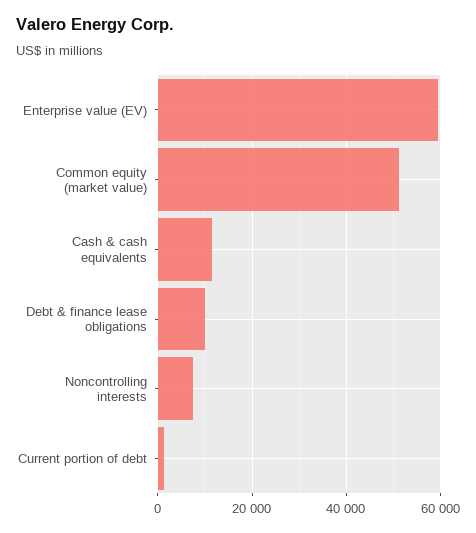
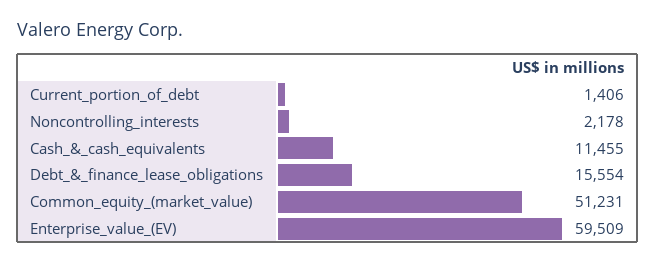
  {
    "Enterprise value (EV)": 59509,
    "Common equity (market value)": 51231,
    "Cash & cash equivalents": 11455,
-   "Debt & finance lease obligations": 10000,
+   "Debt & finance lease obligations": 15554,
-   "Noncontrolling interests": 8000,
+   "Noncontrolling interests": 2178,
    "Current portion of debt": 1406
  }

